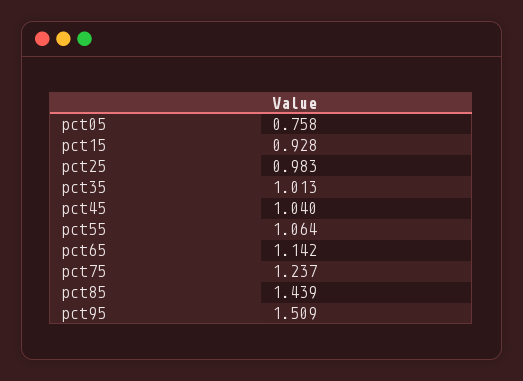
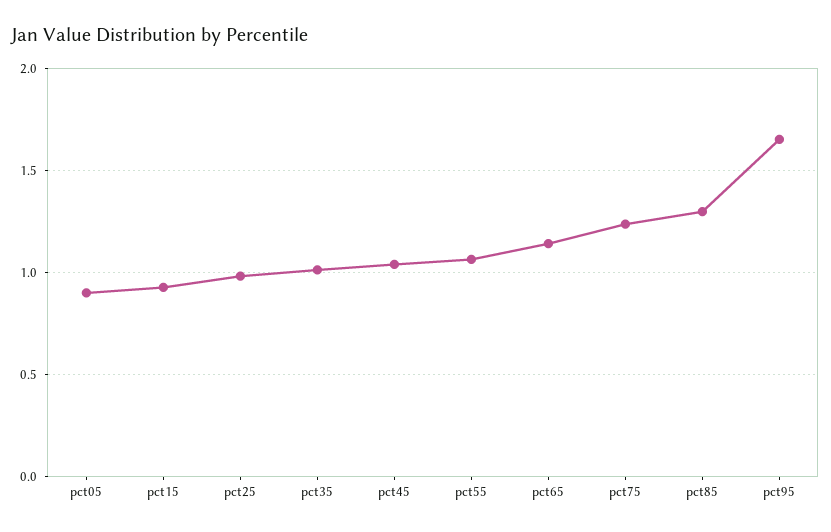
  {
-   "pct05": 0.758,
+   "pct05": 0.9,
    "pct15": 0.928,
    "pct25": 0.983,
    "pct35": 1.013,
    "pct45": 1.04,
    "pct55": 1.064,
    "pct65": 1.142,
    "pct75": 1.237,
-   "pct85": 1.439,
+   "pct85": 1.3,
-   "pct95": 1.509
+   "pct95": 1.65
  }

